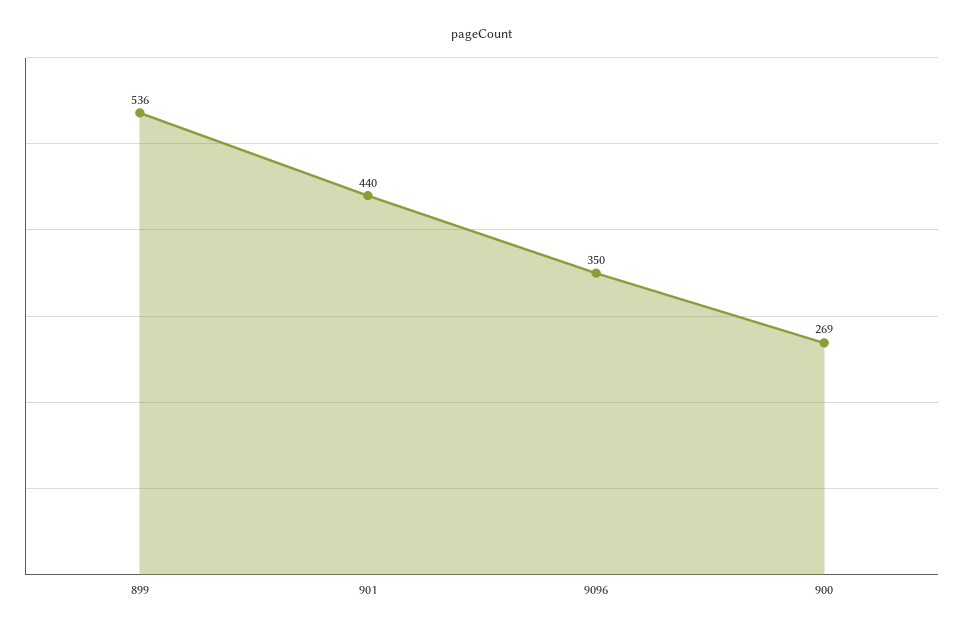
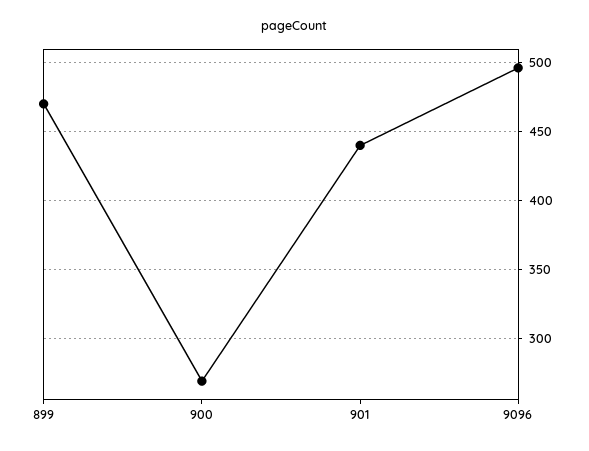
  {
-   "899": 536,
+   "899": 470,
    "901": 440,
-   "9096": 350,
+   "9096": 495,
    "900": 269
  }

